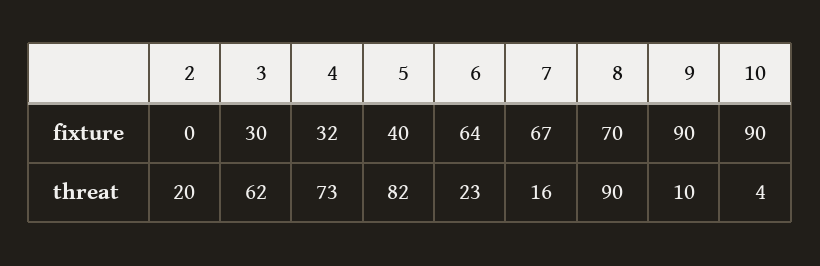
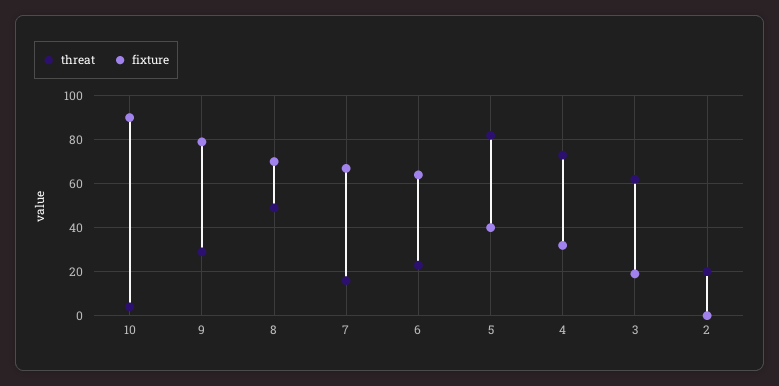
  {
    "fixture": {
      "2": 0,
-     "3": 30,
+     "3": 20,
      "4": 32,
      "5": 40,
      "6": 64,
      "7": 67,
      "8": 70,
-     "9": 90,
+     "9": 80,
      "10": 90
    },
    "threat": {
      "2": 20,
      "3": 62,
      "4": 73,
      "5": 82,
      "6": 23,
      "7": 16,
-     "8": 90,
+     "8": 50,
-     "9": 10,
+     "9": 30,
      "10": 4
    }
  }

